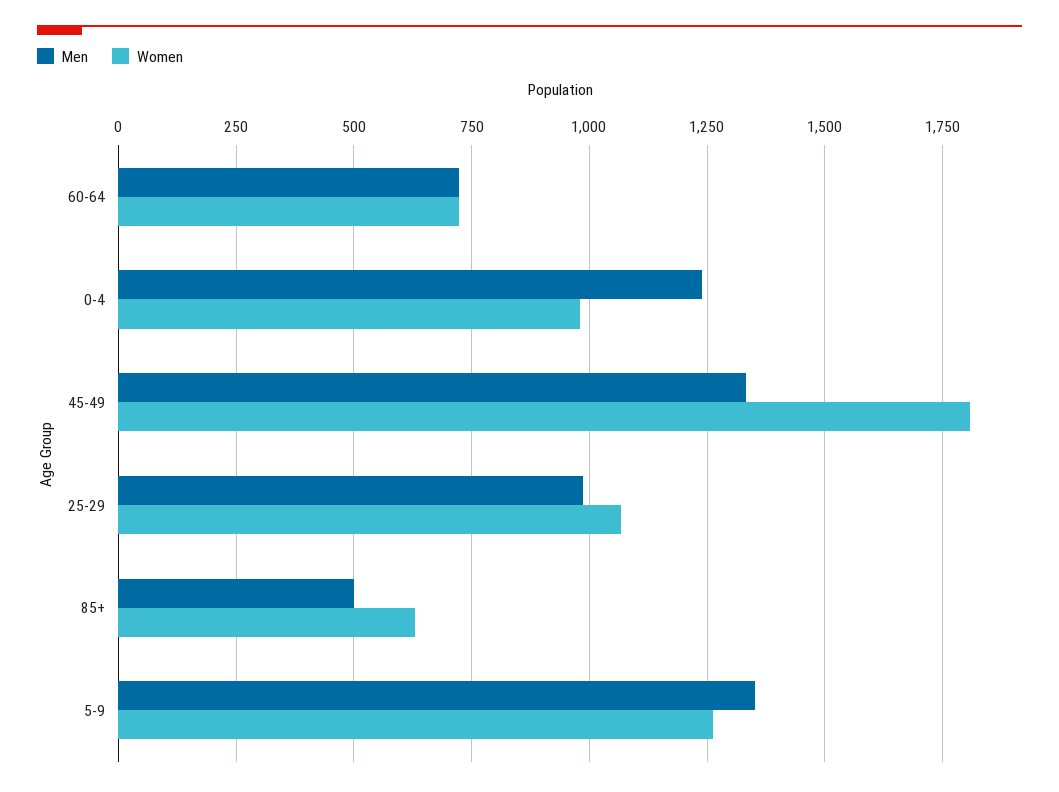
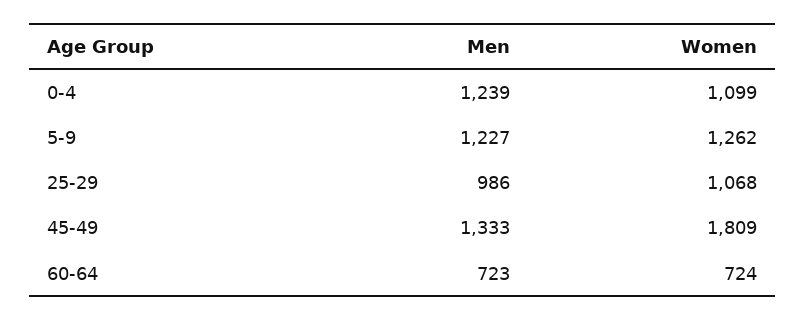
  {
    "Men": {
      "60-64": 723,
      "0-4": 1239,
      "45-49": 1333,
      "25-29": 986,
-     "85+": 500,
-     "5-9": 1350
+     "5-9": 1227
    },
    "Women": {
      "60-64": 724,
-     "0-4": 975,
+     "0-4": 1099,
      "45-49": 1809,
      "25-29": 1068,
-     "85+": 625,
      "5-9": 1262
    }
  }

